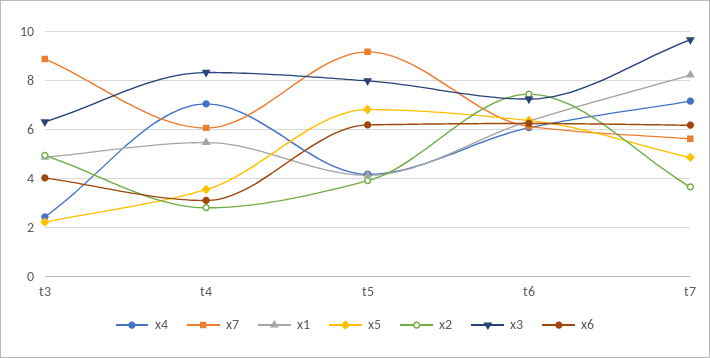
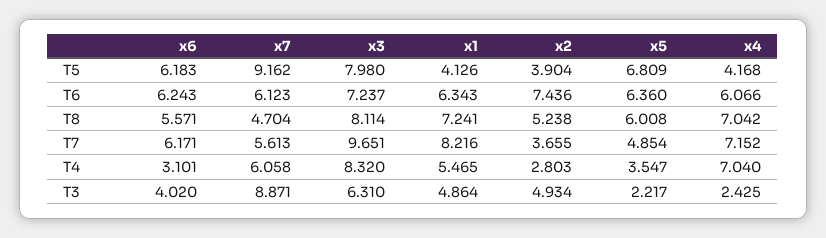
  {
    "x4": {
      "t3": 2.425,
      "t4": 7.04,
      "t5": 4.168,
      "t6": 6.066,
-     "t7": 7.152
+     "t7": 7.152,
+     "T8": 7.042
    },
    "x7": {
      "t3": 8.871,
      "t4": 6.058,
      "t5": 9.162,
      "t6": 6.123,
-     "t7": 5.613
+     "t7": 5.613,
+     "T8": 4.704
    },
    "x1": {
      "t3": 4.864,
      "t4": 5.465,
      "t5": 4.126,
      "t6": 6.343,
-     "t7": 8.216
+     "t7": 8.216,
+     "T8": 7.241
    },
    "x5": {
      "t3": 2.217,
      "t4": 3.547,
      "t5": 6.809,
      "t6": 6.36,
-     "t7": 4.854
+     "t7": 4.854,
+     "T8": 6.008
    },
    "x2": {
      "t3": 4.934,
      "t4": 2.803,
      "t5": 3.904,
      "t6": 7.436,
-     "t7": 3.655
+     "t7": 3.655,
+     "T8": 5.238
    },
    "x3": {
      "t3": 6.31,
      "t4": 8.32,
      "t5": 7.98,
      "t6": 7.237,
-     "t7": 9.651
+     "t7": 9.651,
+     "T8": 8.114
    },
    "x6": {
      "t3": 4.02,
      "t4": 3.101,
      "t5": 6.183,
      "t6": 6.243,
-     "t7": 6.171
+     "t7": 6.171,
+     "T8": 5.571
    }
  }

